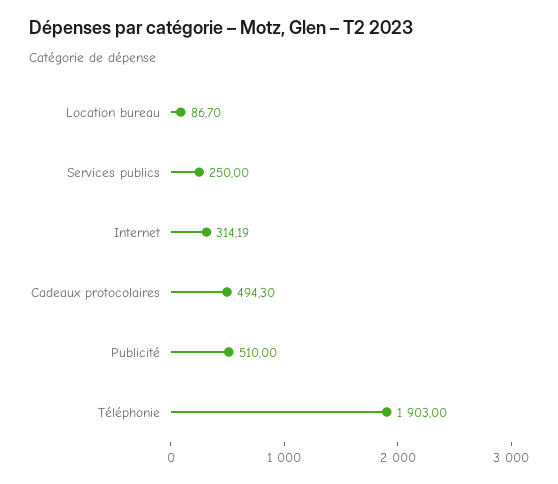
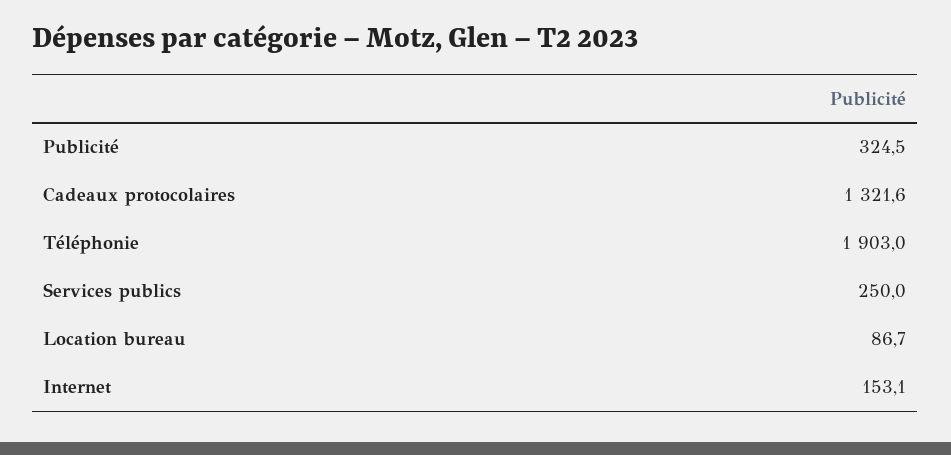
  {
    "Location bureau": 86.7,
    "Services publics": 250,
-   "Internet": 314.19,
+   "Internet": 153.1,
-   "Cadeaux protocolaires": 494.3,
+   "Cadeaux protocolaires": 1321.6,
-   "Publicité": 510,
+   "Publicité": 324.5,
    "Téléphonie": 1903
  }

